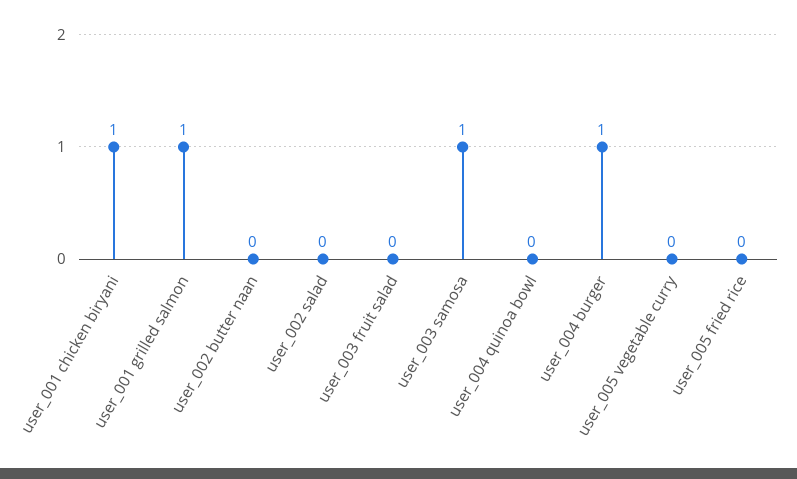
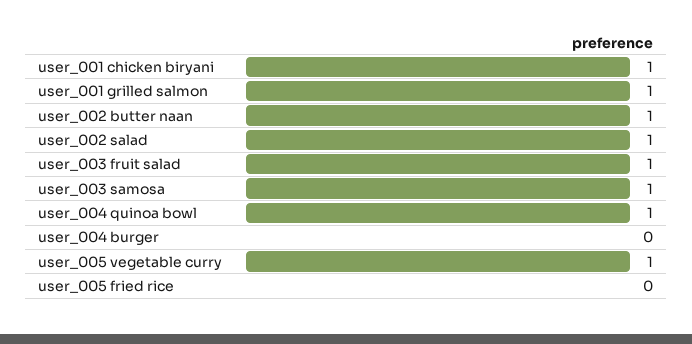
  {
    "user_001 chicken biryani": 1,
    "user_001 grilled salmon": 1,
-   "user_002 butter naan": 0,
+   "user_002 butter naan": 1,
-   "user_002 salad": 0,
+   "user_002 salad": 1,
-   "user_003 fruit salad": 0,
+   "user_003 fruit salad": 1,
    "user_003 samosa": 1,
-   "user_004 quinoa bowl": 0,
+   "user_004 quinoa bowl": 1,
-   "user_004 burger": 1,
+   "user_004 burger": 0,
-   "user_005 vegetable curry": 0,
+   "user_005 vegetable curry": 1,
    "user_005 fried rice": 0
  }

